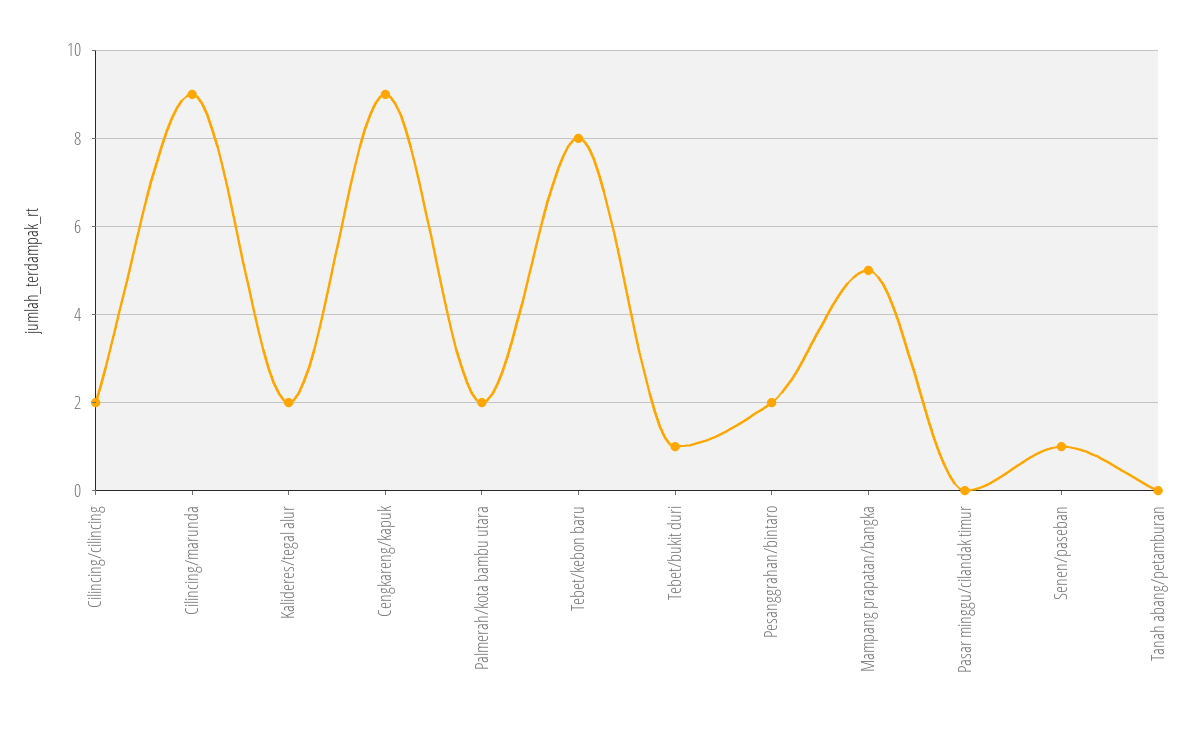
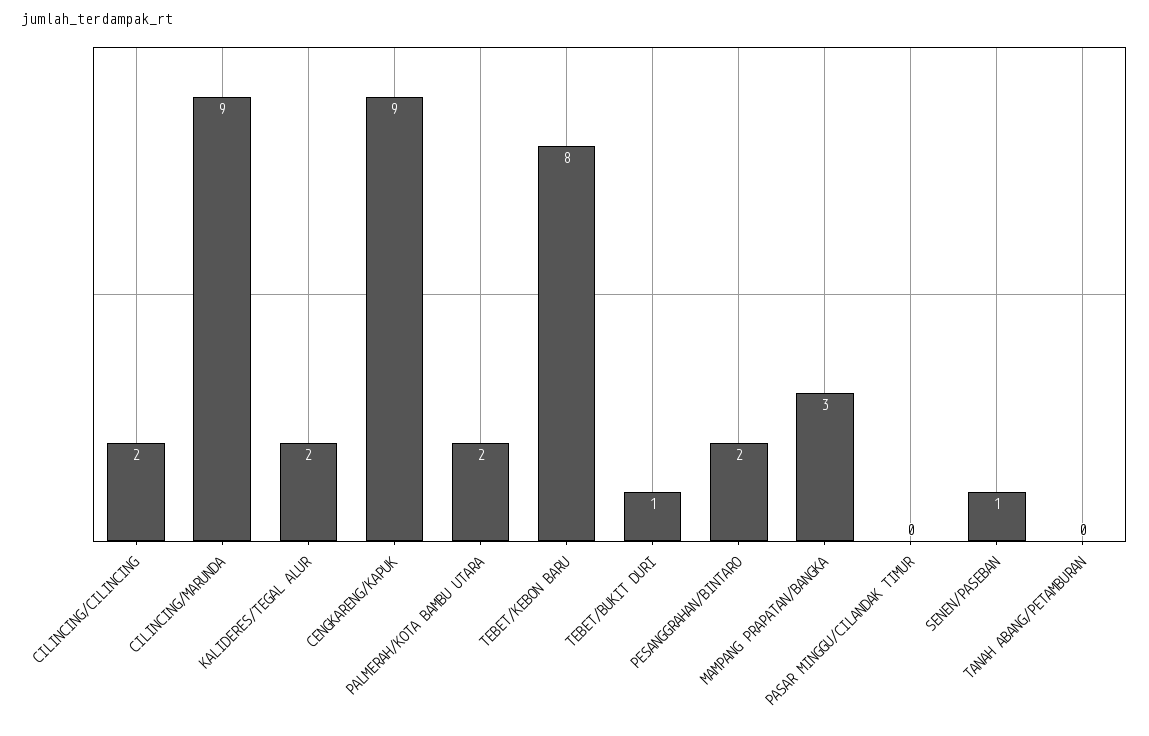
  {
    "Cilincing/cilincing": 2,
    "Cilincing/marunda": 9,
    "Kalideres/tegal alur": 2,
    "Cengkareng/kapuk": 9,
    "Palmerah/kota bambu utara": 2,
    "Tebet/kebon baru": 8,
    "Tebet/bukit duri": 1,
    "Pesanggrahan/bintaro": 2,
-   "Mampang prapatan/bangka": 5,
+   "Mampang prapatan/bangka": 3,
    "Pasar minggu/cilandak timur": 0,
    "Senen/paseban": 1,
    "Tanah abang/petamburan": 0
  }

